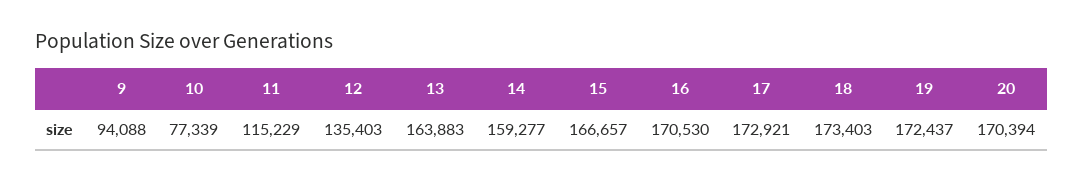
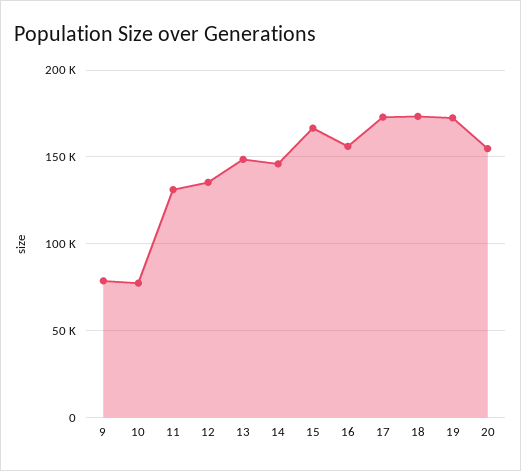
  {
-   "9": 94088,
+   "9": 80000,
    "10": 77339,
-   "11": 115229,
+   "11": 130000,
    "12": 135403,
-   "13": 163883,
+   "13": 150000,
-   "14": 159277,
+   "14": 145000,
    "15": 166657,
-   "16": 170530,
+   "16": 155000,
    "17": 172921,
    "18": 173403,
    "19": 172437,
-   "20": 170394
+   "20": 155000
  }

